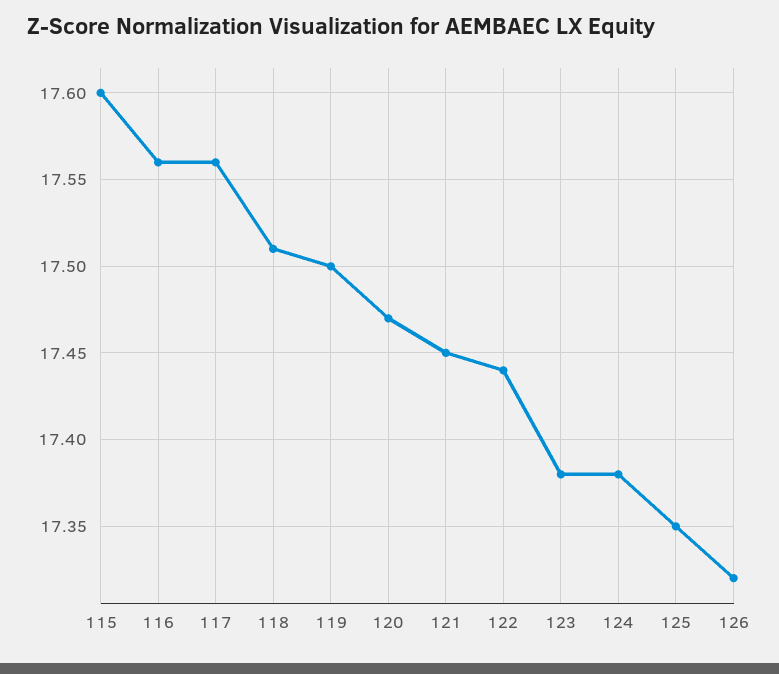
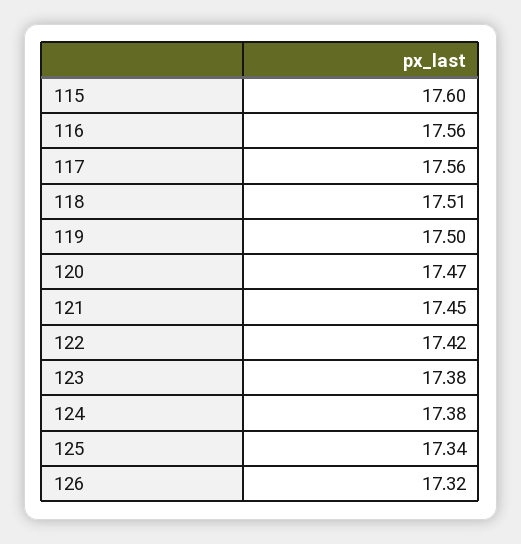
  {
    "115": 17.6,
    "116": 17.56,
    "117": 17.56,
    "118": 17.51,
    "119": 17.5,
    "120": 17.47,
    "121": 17.45,
-   "122": 17.44,
+   "122": 17.42,
    "123": 17.38,
    "124": 17.38,
-   "125": 17.35,
+   "125": 17.34,
    "126": 17.32
  }

